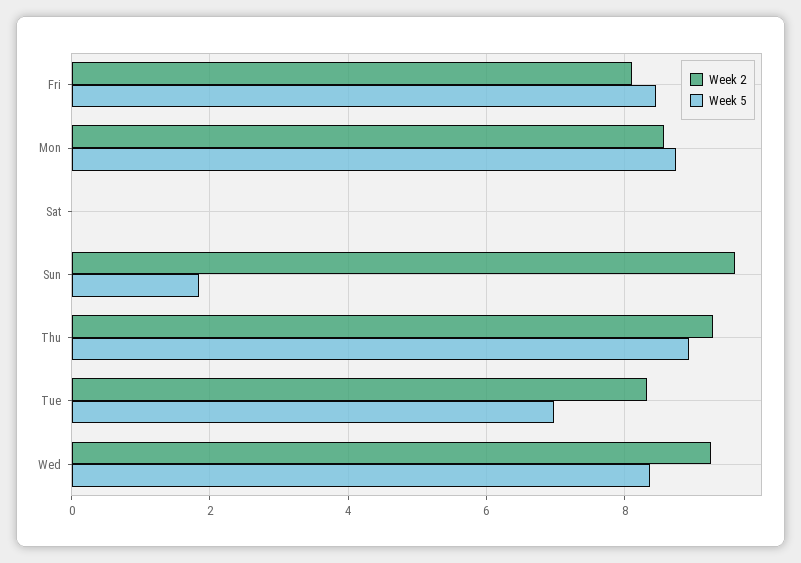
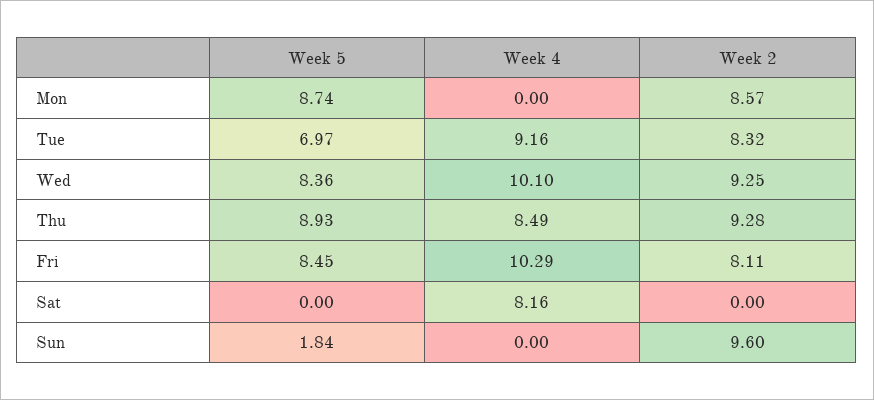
  {
    "Week 2": {
      "Fri": 8.11,
      "Mon": 8.57,
      "Sat": 0,
      "Sun": 9.6,
      "Thu": 9.28,
      "Tue": 8.32,
      "Wed": 9.25
    },
    "Week 5": {
      "Fri": 8.45,
      "Mon": 8.74,
      "Sat": 0,
      "Sun": 1.84,
      "Thu": 8.93,
      "Tue": 6.97,
      "Wed": 8.36
-   }
+   },
+   "Week 4": {
+     "Mon": 0,
+     "Tue": 9.16,
+     "Wed": 10.1,
+     "Thu": 8.49,
+     "Fri": 10.29,
+     "Sat": 8.16,
+     "Sun": 0
+   }
  }

